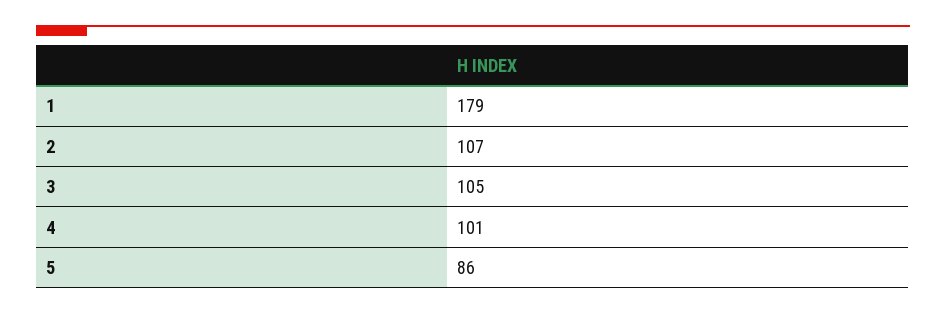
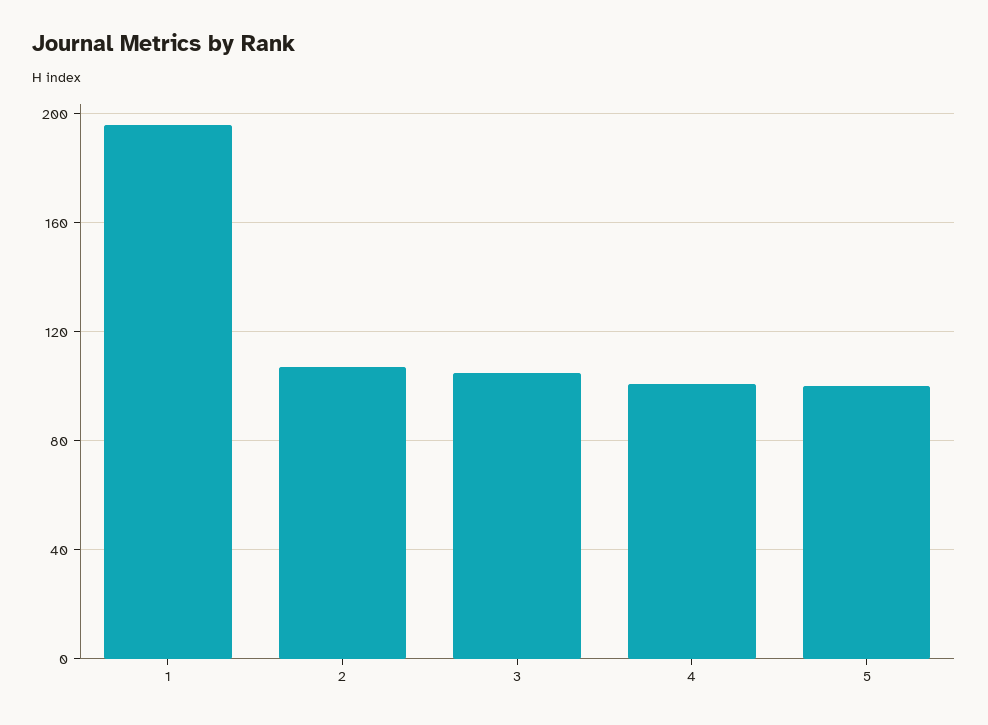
  {
-   "1": 179,
+   "1": 195,
    "2": 107,
    "3": 105,
    "4": 101,
-   "5": 86
+   "5": 100
  }

